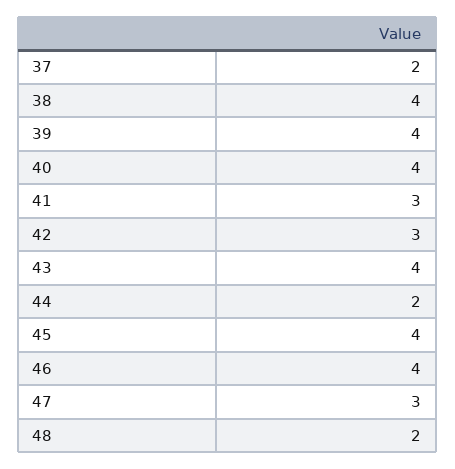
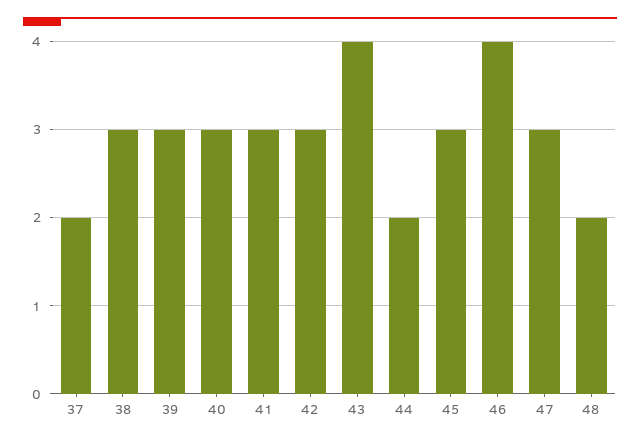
  {
    "37": 2,
-   "38": 4,
+   "38": 3,
-   "39": 4,
+   "39": 3,
-   "40": 4,
+   "40": 3,
    "41": 3,
    "42": 3,
    "43": 4,
    "44": 2,
-   "45": 4,
+   "45": 3,
    "46": 4,
    "47": 3,
    "48": 2
  }

